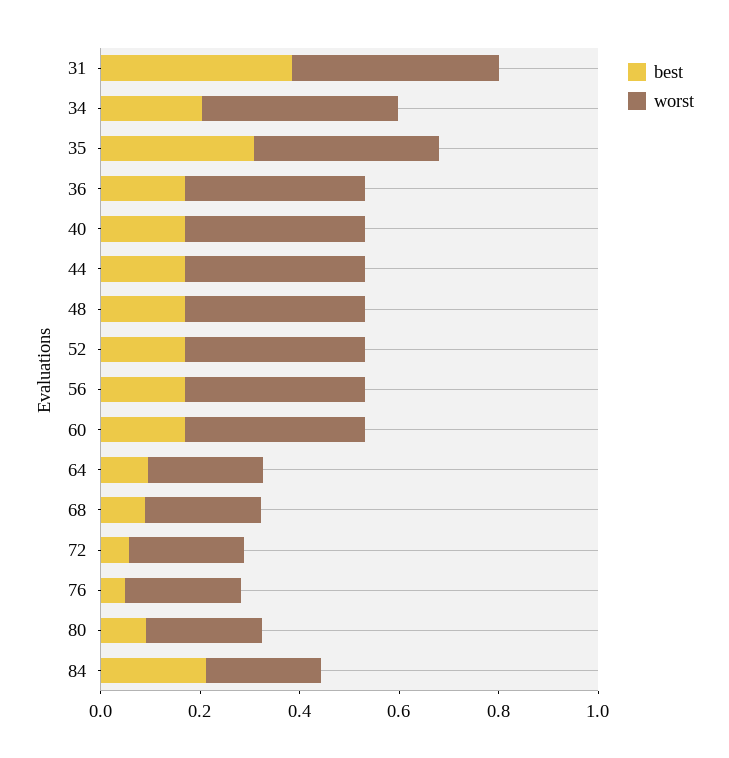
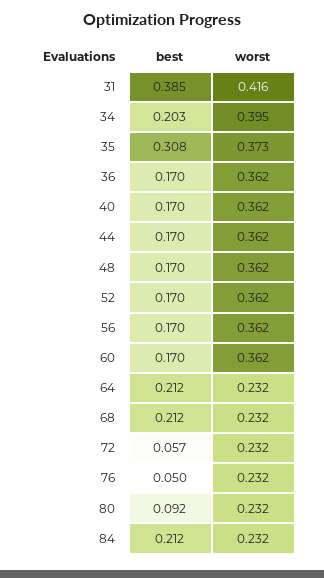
  {
    "best": {
      "31": 0.385,
      "34": 0.203,
      "35": 0.308,
      "36": 0.17,
      "40": 0.17,
      "44": 0.17,
      "48": 0.17,
      "52": 0.17,
      "56": 0.17,
      "60": 0.17,
-     "64": 0.1,
+     "64": 0.212,
-     "68": 0.1,
+     "68": 0.212,
      "72": 0.057,
      "76": 0.05,
      "80": 0.092,
      "84": 0.212
    },
    "worst": {
      "31": 0.416,
      "34": 0.395,
      "35": 0.373,
      "36": 0.362,
      "40": 0.362,
      "44": 0.362,
      "48": 0.362,
      "52": 0.362,
      "56": 0.362,
      "60": 0.362,
      "64": 0.232,
      "68": 0.232,
      "72": 0.232,
      "76": 0.232,
      "80": 0.232,
      "84": 0.232
    }
  }

